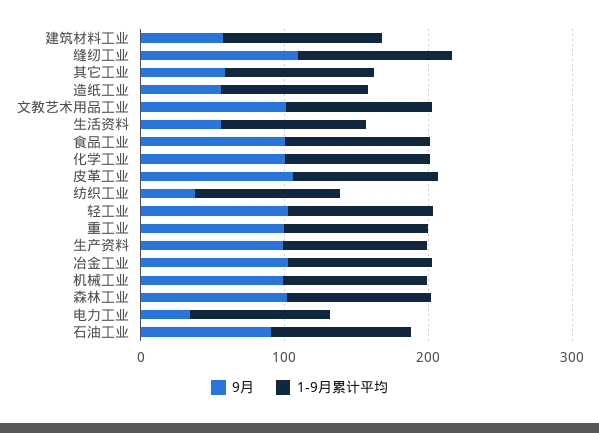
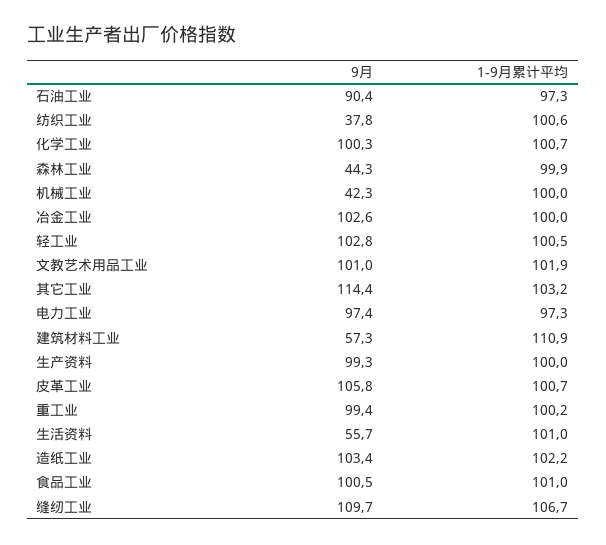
  {
    "9月": {
      "建筑材料工业": 57.3,
      "缝纫工业": 109.7,
-     "其它工业": 60,
+     "其它工业": 114.4,
-     "造纸工业": 60,
+     "造纸工业": 103.4,
      "文教艺术用品工业": 101,
      "生活资料": 55.7,
      "食品工业": 100.5,
      "化学工业": 100.3,
      "皮革工业": 105.8,
      "纺织工业": 37.8,
      "轻工业": 102.8,
      "重工业": 99.4,
      "生产资料": 99.3,
      "冶金工业": 102.6,
-     "机械工业": 100,
+     "机械工业": 42.3,
-     "森林工业": 100,
+     "森林工业": 44.3,
-     "电力工业": 40,
+     "电力工业": 97.4,
      "石油工业": 90.4
    },
    "1-9月累计平均": {
      "建筑材料工业": 110.9,
      "缝纫工业": 106.7,
      "其它工业": 103.2,
      "造纸工业": 102.2,
      "文教艺术用品工业": 101.9,
      "生活资料": 101,
      "食品工业": 101,
      "化学工业": 100.7,
      "皮革工业": 100.7,
      "纺织工业": 100.6,
      "轻工业": 100.5,
      "重工业": 100.2,
      "生产资料": 100,
      "冶金工业": 100,
      "机械工业": 100,
      "森林工业": 99.9,
      "电力工业": 97.3,
      "石油工业": 97.3
    }
  }

